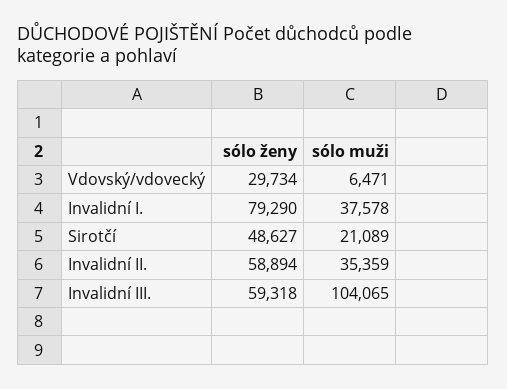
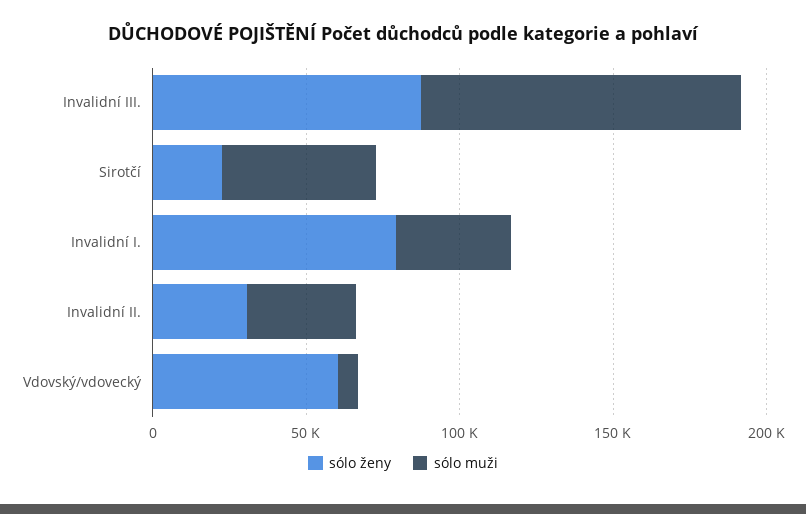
  {
    "sólo ženy": {
-     "Vdovský/vdovecký": 29734,
+     "Vdovský/vdovecký": 60000,
      "Invalidní I.": 79290,
-     "Sirotčí": 48627,
+     "Sirotčí": 20000,
-     "Invalidní II.": 58894,
+     "Invalidní II.": 30000,
-     "Invalidní III.": 59318
+     "Invalidní III.": 90000
    },
    "sólo muži": {
      "Vdovský/vdovecký": 6471,
      "Invalidní I.": 37578,
-     "Sirotčí": 21089,
+     "Sirotčí": 50000,
      "Invalidní II.": 35359,
      "Invalidní III.": 104065
    }
  }

